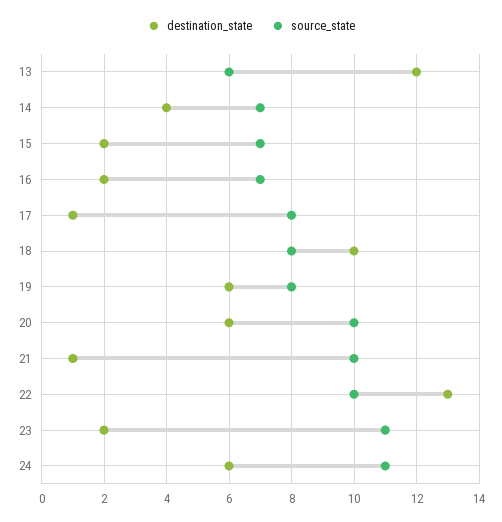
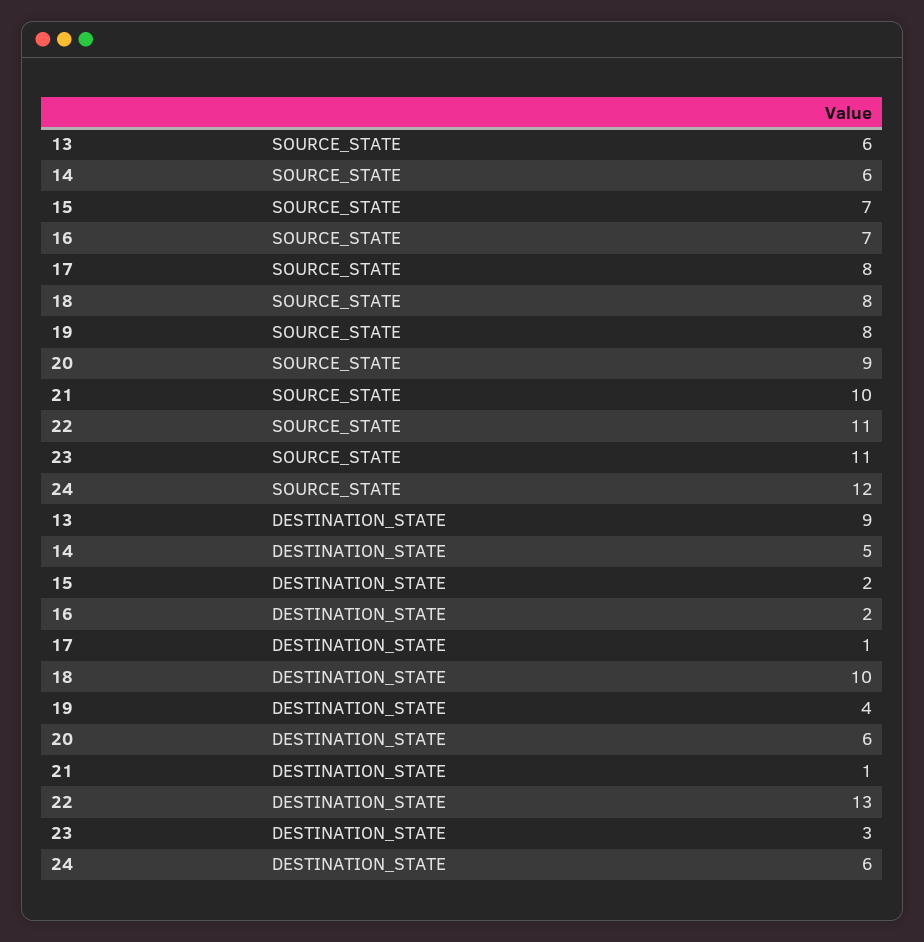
  {
    "destination_state": {
-     "13": 12,
+     "13": 9,
-     "14": 4,
+     "14": 5,
      "15": 2,
      "16": 2,
      "17": 1,
      "18": 10,
-     "19": 6,
+     "19": 4,
      "20": 6,
      "21": 1,
      "22": 13,
-     "23": 2,
+     "23": 3,
      "24": 6
    },
    "source_state": {
      "13": 6,
-     "14": 7,
+     "14": 6,
      "15": 7,
      "16": 7,
      "17": 8,
      "18": 8,
      "19": 8,
-     "20": 10,
+     "20": 9,
      "21": 10,
-     "22": 10,
+     "22": 11,
      "23": 11,
-     "24": 11
+     "24": 12
    }
  }

